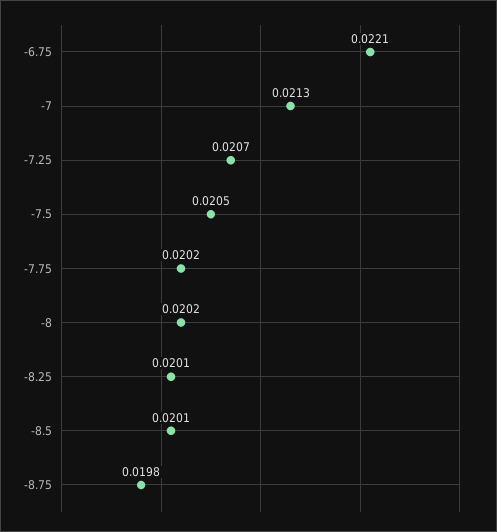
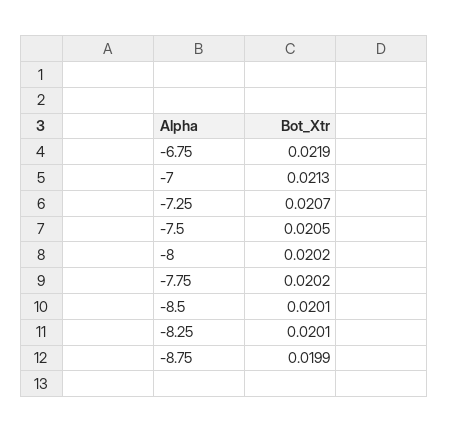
  {
-   "-6.75": 0.0221,
+   "-6.75": 0.0219,
    "-7": 0.0213,
    "-7.25": 0.0207,
    "-7.5": 0.0205,
    "-7.75": 0.0202,
    "-8": 0.0202,
    "-8.25": 0.0201,
    "-8.5": 0.0201,
-   "-8.75": 0.0198
+   "-8.75": 0.0199
  }

